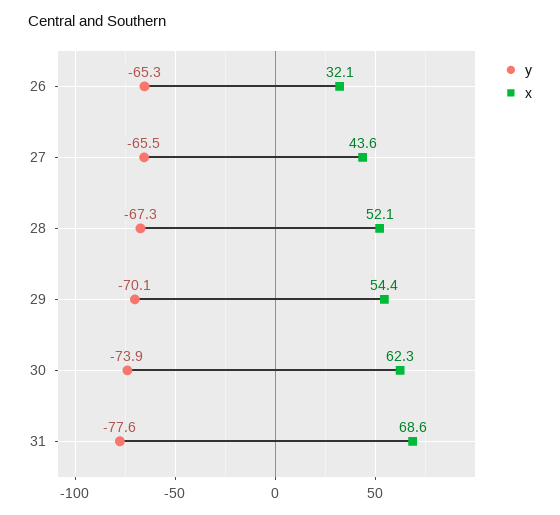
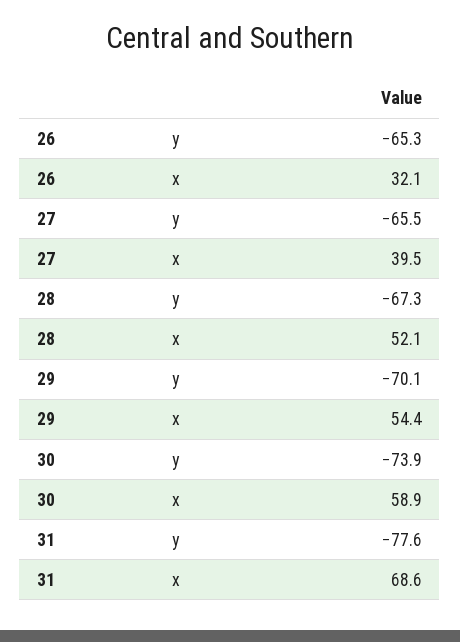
  {
    "y": {
      "26": -65.3,
      "27": -65.5,
      "28": -67.3,
      "29": -70.1,
      "30": -73.9,
      "31": -77.6
    },
    "x": {
      "26": 32.1,
-     "27": 43.6,
+     "27": 39.5,
      "28": 52.1,
      "29": 54.4,
-     "30": 62.3,
+     "30": 58.9,
      "31": 68.6
    }
  }

